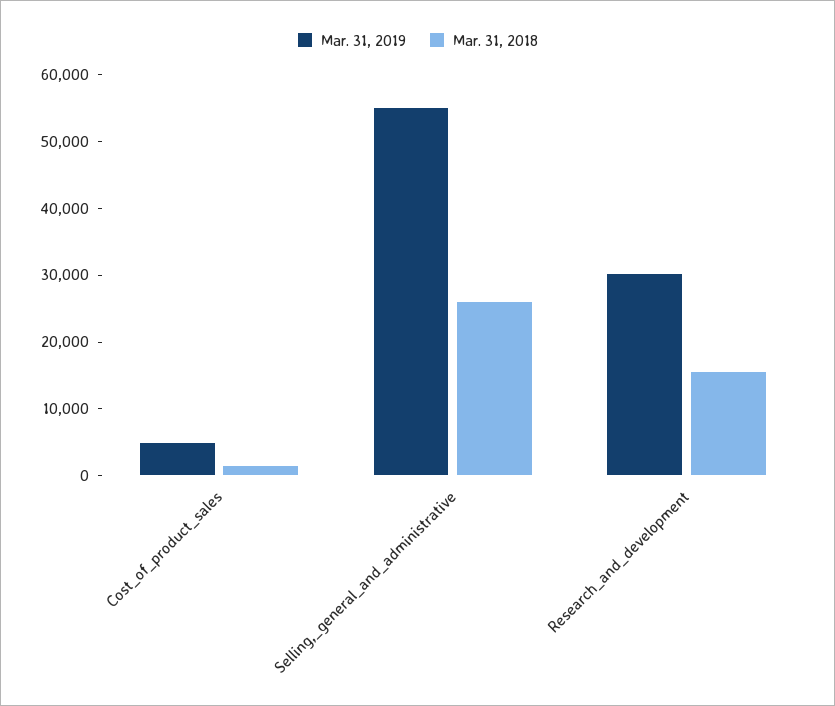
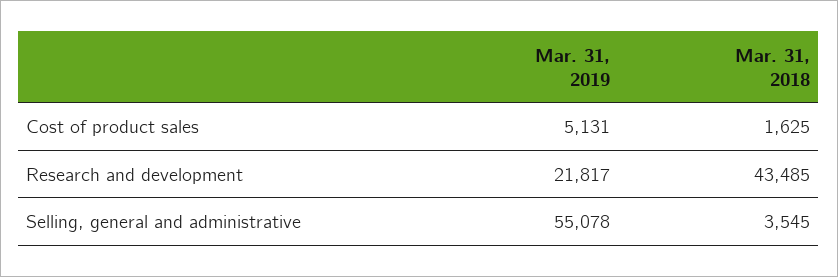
  {
    "Mar. 31, 2019": {
      "Cost_of_product_sales": 5131,
      "Selling,_general_and_administrative": 55078,
-     "Research_and_development": 30000
+     "Research_and_development": 21817
    },
    "Mar. 31, 2018": {
      "Cost_of_product_sales": 1625,
-     "Selling,_general_and_administrative": 26000,
+     "Selling,_general_and_administrative": 3545,
-     "Research_and_development": 16000
+     "Research_and_development": 43485
    }
  }

